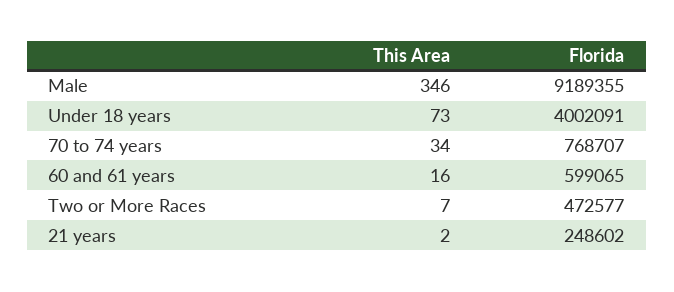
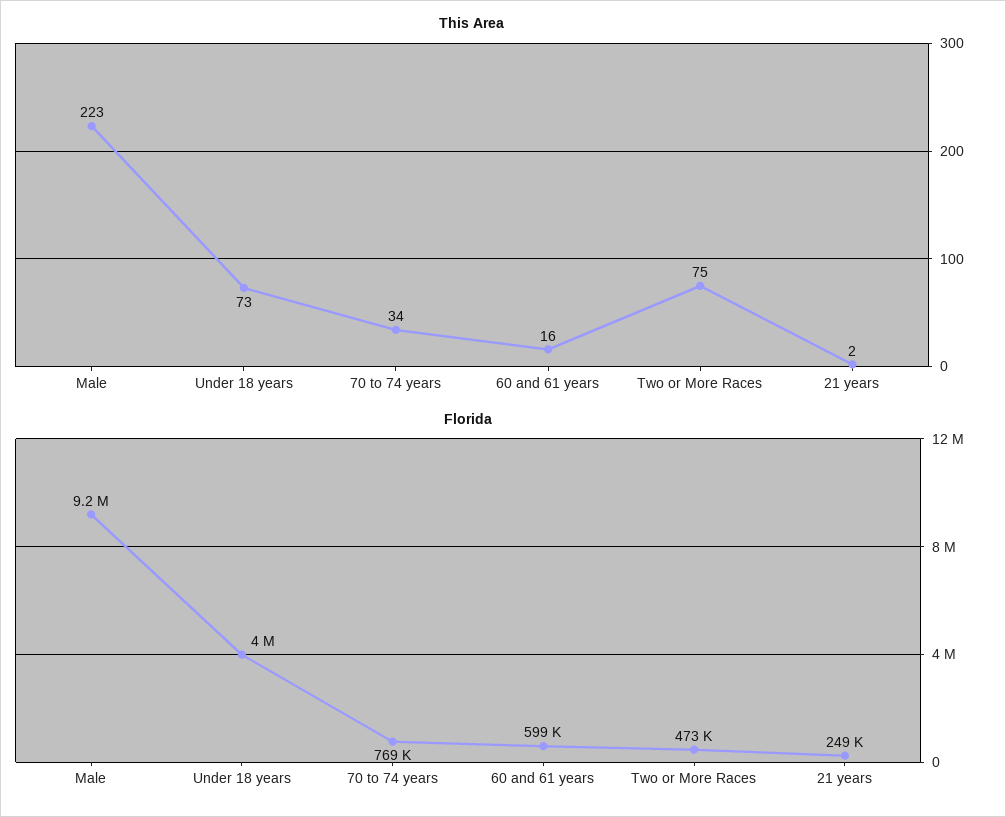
  {
    "This Area": {
-     "Male": 346,
+     "Male": 223,
      "Under 18 years": 73,
      "70 to 74 years": 34,
      "60 and 61 years": 16,
-     "Two or More Races": 7,
+     "Two or More Races": 75,
      "21 years": 2
    },
    "Florida": {
      "Male": 9189355,
      "Under 18 years": 4002091,
      "70 to 74 years": 768707,
      "60 and 61 years": 599065,
      "Two or More Races": 472577,
      "21 years": 248602
    }
  }

